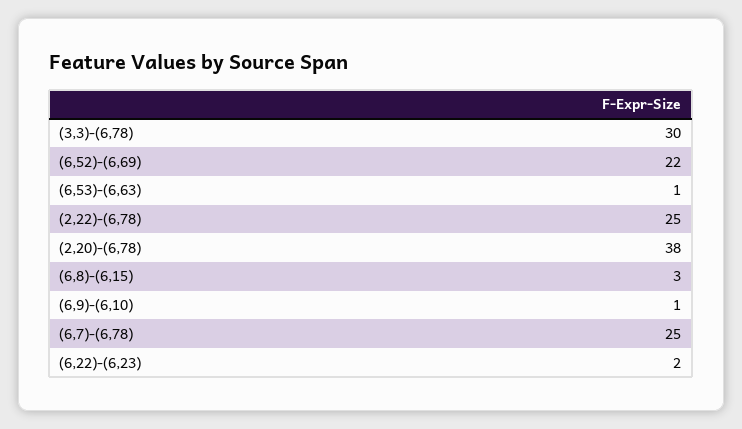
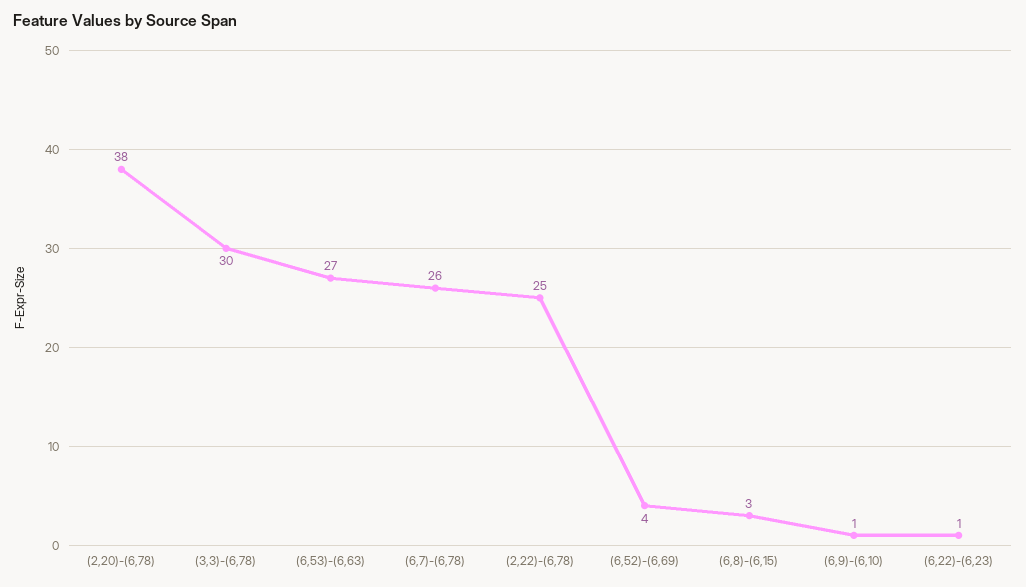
  {
    "(3,3)-(6,78)": 30,
-   "(6,52)-(6,69)": 22,
+   "(6,52)-(6,69)": 4,
-   "(6,53)-(6,63)": 1,
+   "(6,53)-(6,63)": 27,
    "(2,22)-(6,78)": 25,
    "(2,20)-(6,78)": 38,
    "(6,8)-(6,15)": 3,
    "(6,9)-(6,10)": 1,
-   "(6,7)-(6,78)": 25,
+   "(6,7)-(6,78)": 26,
-   "(6,22)-(6,23)": 2
+   "(6,22)-(6,23)": 1
  }

